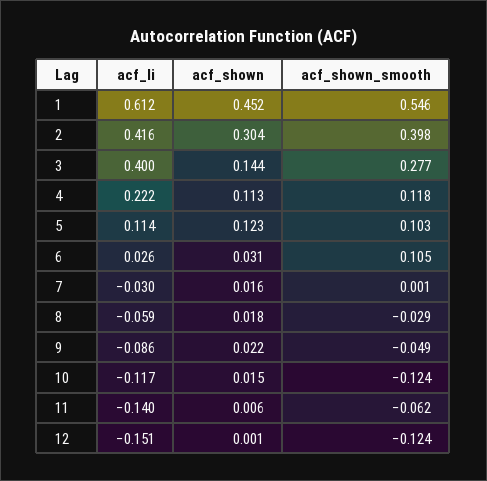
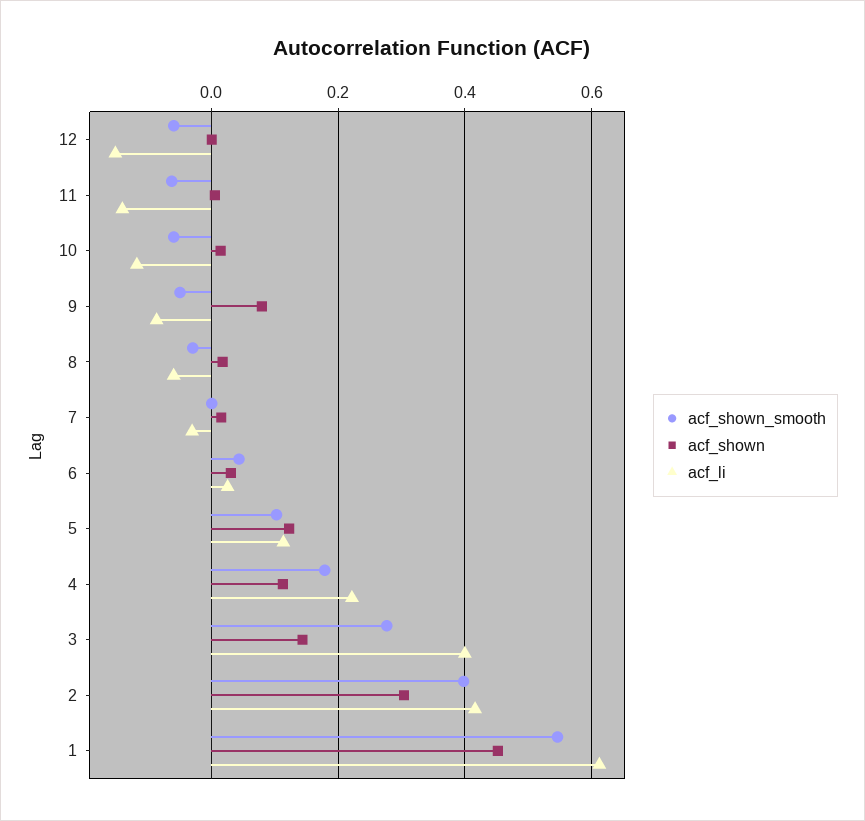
  {
    "acf_li": {
      "1": 0.612,
      "2": 0.416,
      "3": 0.4,
      "4": 0.222,
      "5": 0.114,
      "6": 0.026,
      "7": -0.03,
      "8": -0.059,
      "9": -0.086,
      "10": -0.117,
      "11": -0.14,
      "12": -0.151
    },
    "acf_shown": {
      "1": 0.452,
      "2": 0.304,
      "3": 0.144,
      "4": 0.113,
      "5": 0.123,
      "6": 0.031,
      "7": 0.016,
      "8": 0.018,
-     "9": 0.022,
+     "9": 0.08,
      "10": 0.015,
      "11": 0.006,
      "12": 0.001
    },
    "acf_shown_smooth": {
      "1": 0.546,
      "2": 0.398,
      "3": 0.277,
-     "4": 0.118,
+     "4": 0.18,
      "5": 0.103,
-     "6": 0.105,
+     "6": 0.04,
      "7": 0.001,
      "8": -0.029,
      "9": -0.049,
-     "10": -0.124,
+     "10": -0.06,
      "11": -0.062,
-     "12": -0.124
+     "12": -0.06
    }
  }

